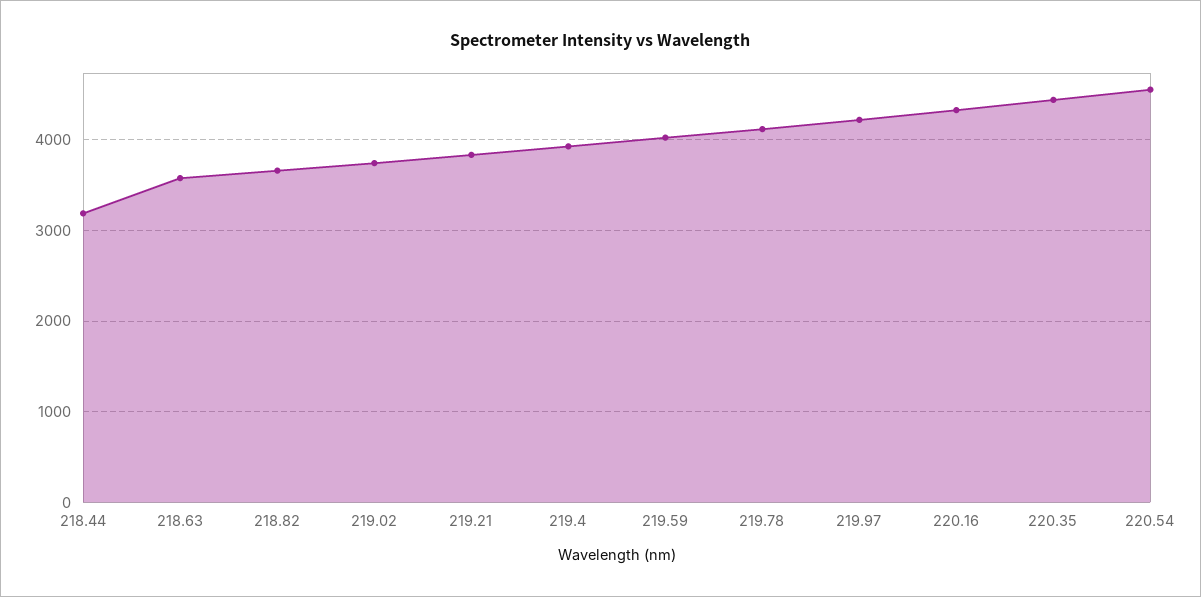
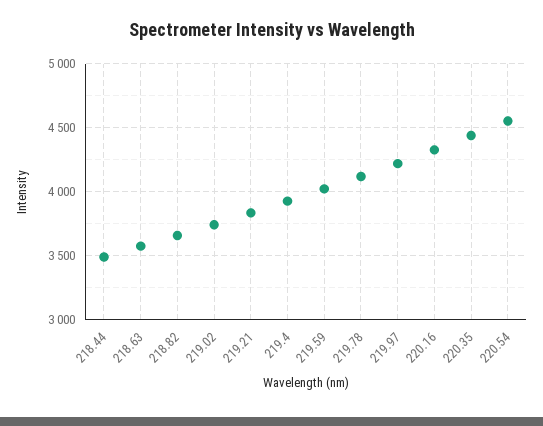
  {
-   "218.44": 3200,
+   "218.44": 3500,
    "218.63": 3600,
    "218.82": 3650,
    "219.02": 3750,
    "219.21": 3850,
    "219.4": 3950,
    "219.59": 4000,
    "219.78": 4100,
    "219.97": 4200,
    "220.16": 4350,
    "220.35": 4450,
    "220.54": 4550
  }

